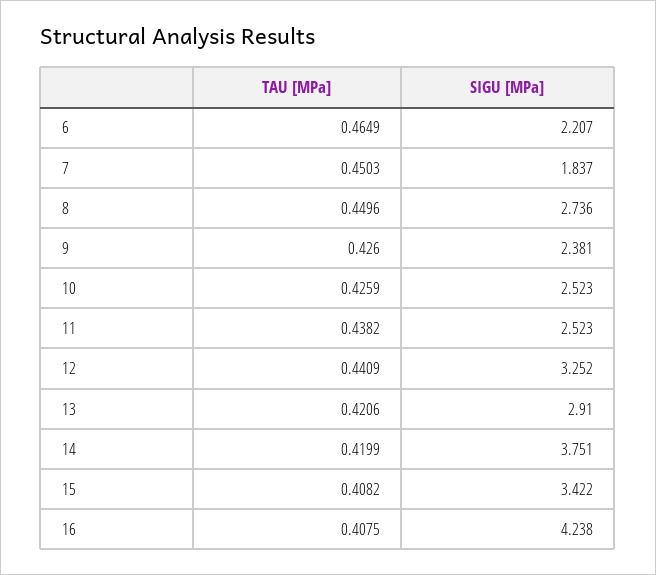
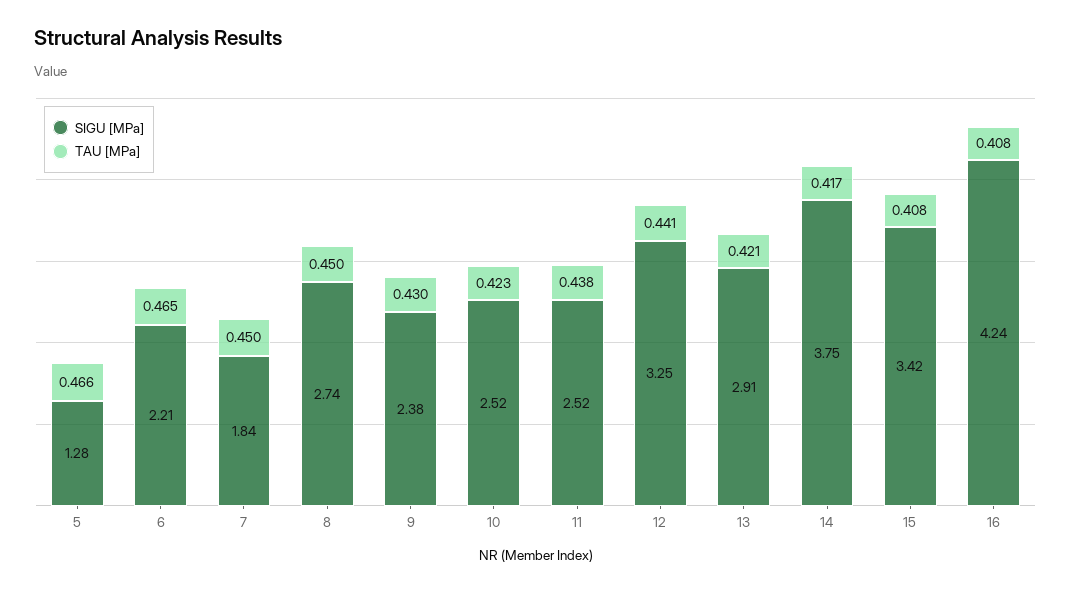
  {
    "TAU [MPa]": {
      "6": 0.4649,
      "7": 0.4503,
      "8": 0.4496,
-     "9": 0.426,
+     "9": 0.43,
-     "10": 0.4259,
+     "10": 0.423,
      "11": 0.4382,
      "12": 0.4409,
      "13": 0.4206,
-     "14": 0.4199,
+     "14": 0.417,
      "15": 0.4082,
-     "16": 0.4075
+     "16": 0.4075,
+     "5": 0.466
    },
    "SIGU [MPa]": {
      "6": 2.207,
      "7": 1.837,
      "8": 2.736,
      "9": 2.381,
      "10": 2.523,
      "11": 2.523,
      "12": 3.252,
      "13": 2.91,
      "14": 3.751,
      "15": 3.422,
-     "16": 4.238
+     "16": 4.238,
+     "5": 1.28
    }
  }

